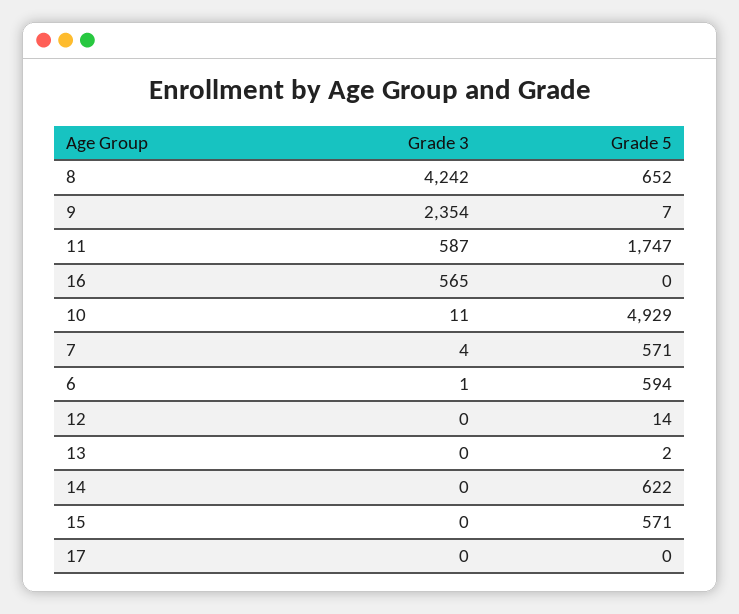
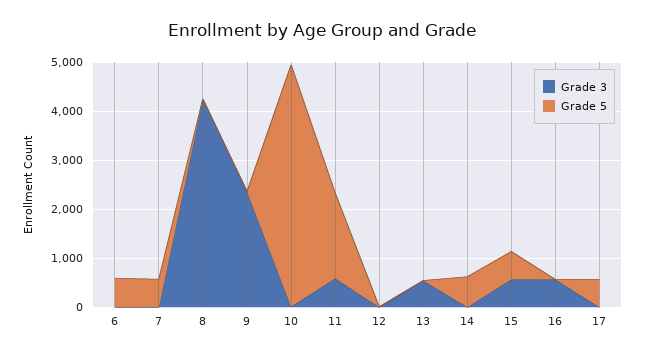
  {
    "Grade 3": {
      "8": 4242,
      "9": 2354,
      "11": 587,
      "16": 565,
      "10": 11,
      "7": 4,
      "6": 1,
      "12": 0,
-     "13": 0,
+     "13": 600,
      "14": 0,
-     "15": 0,
+     "15": 600,
      "17": 0
    },
    "Grade 5": {
-     "8": 652,
+     "8": 0,
      "9": 7,
      "11": 1747,
      "16": 0,
      "10": 4929,
      "7": 571,
      "6": 594,
      "12": 14,
      "13": 2,
      "14": 622,
      "15": 571,
-     "17": 0
+     "17": 600
    }
  }

